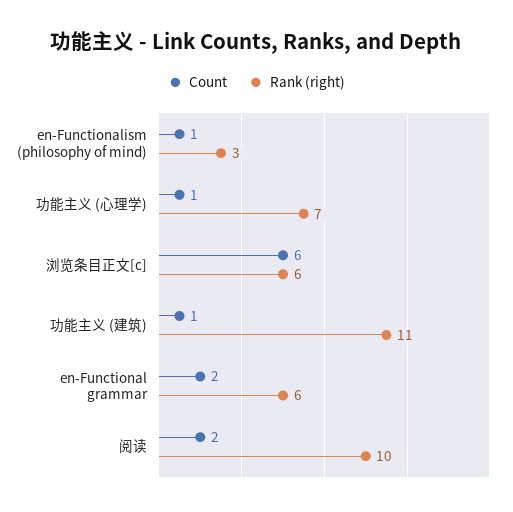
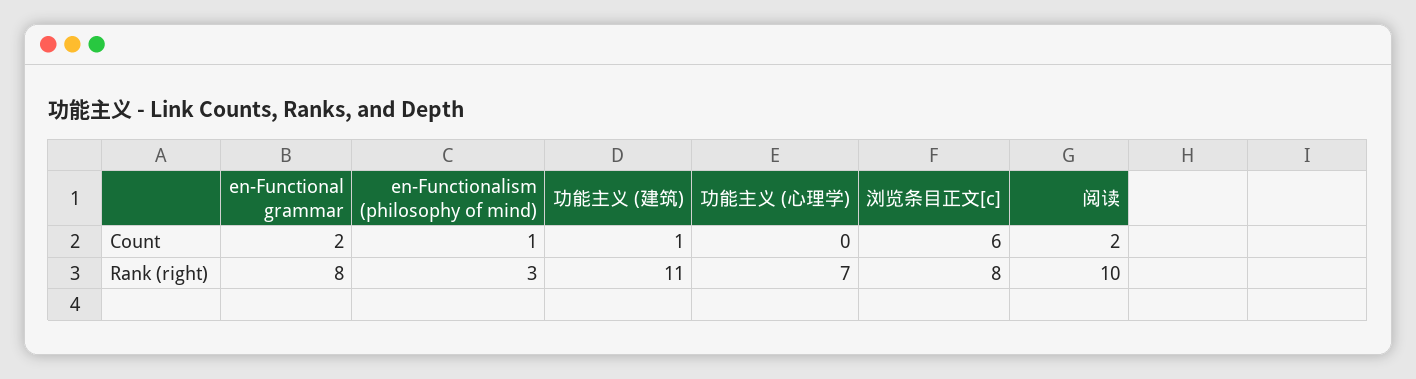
  {
    "Count": {
      "en-Functionalism (philosophy of mind)": 1,
-     "功能主义 (心理学)": 1,
+     "功能主义 (心理学)": 0,
      "浏览条目正文[c]": 6,
      "功能主义 (建筑)": 1,
      "en-Functional grammar": 2,
      "阅读": 2
    },
    "Rank (right)": {
      "en-Functionalism (philosophy of mind)": 3,
      "功能主义 (心理学)": 7,
-     "浏览条目正文[c]": 6,
+     "浏览条目正文[c]": 8,
      "功能主义 (建筑)": 11,
-     "en-Functional grammar": 6,
+     "en-Functional grammar": 8,
      "阅读": 10
    }
  }

